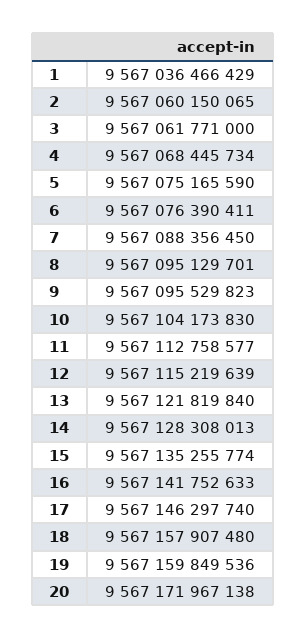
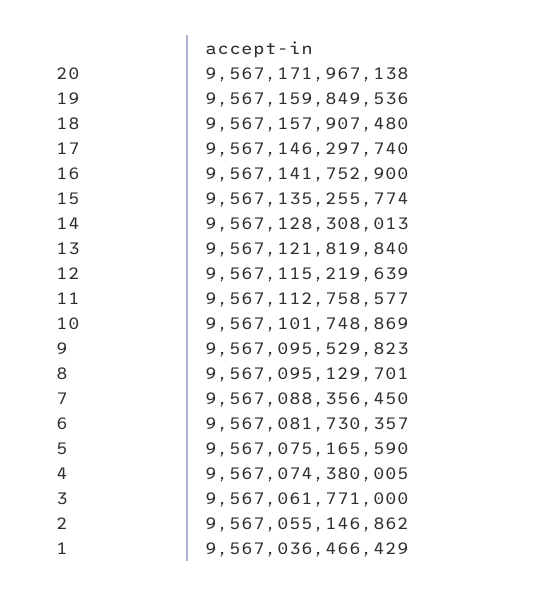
  {
    "1": 9567036466429,
-   "2": 9567060150065,
+   "2": 9567055146862,
    "3": 9567061771000,
-   "4": 9567068445734,
+   "4": 9567074380005,
    "5": 9567075165590,
-   "6": 9567076390411,
+   "6": 9567081730357,
    "7": 9567088356450,
    "8": 9567095129701,
    "9": 9567095529823,
-   "10": 9567104173830,
+   "10": 9567101748869,
    "11": 9567112758577,
    "12": 9567115219639,
    "13": 9567121819840,
    "14": 9567128308013,
    "15": 9567135255774,
-   "16": 9567141752633,
+   "16": 9567141752900,
    "17": 9567146297740,
    "18": 9567157907480,
    "19": 9567159849536,
    "20": 9567171967138
  }

